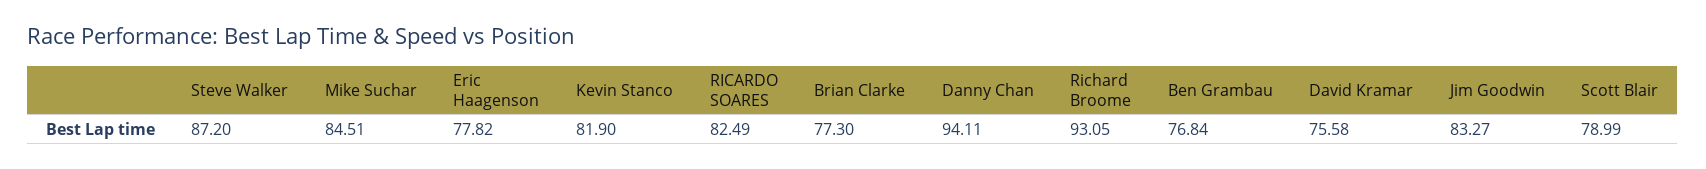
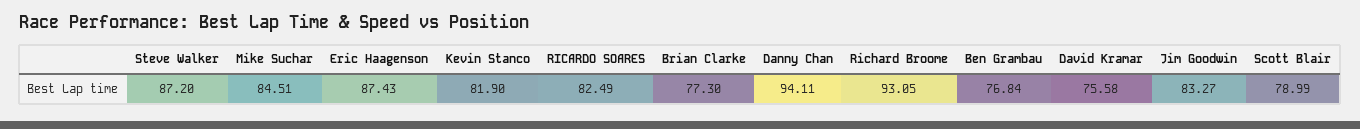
  {
    "Steve Walker": 87.2,
    "Mike Suchar": 84.51,
-   "Eric Haagenson": 77.82,
+   "Eric Haagenson": 87.43,
    "Kevin Stanco": 81.9,
    "RICARDO SOARES": 82.49,
    "Brian Clarke": 77.3,
    "Danny Chan": 94.11,
    "Richard Broome": 93.05,
    "Ben Grambau": 76.84,
    "David Kramar": 75.58,
    "Jim Goodwin": 83.27,
    "Scott Blair": 78.99
  }

